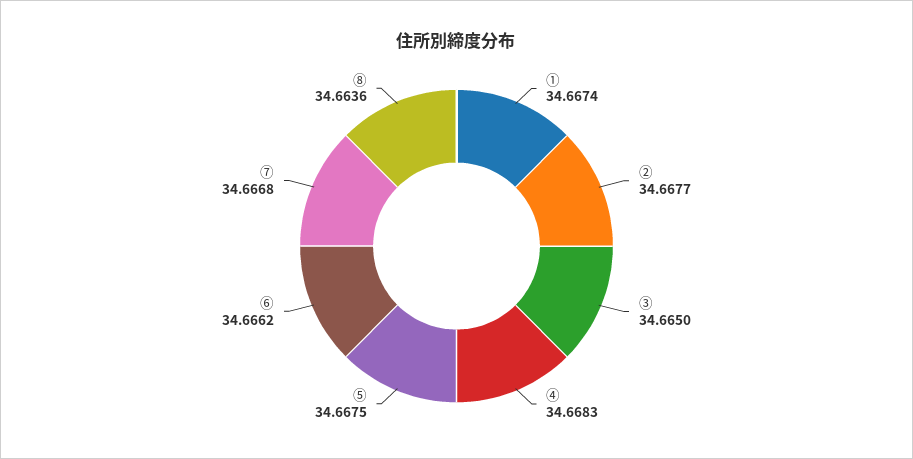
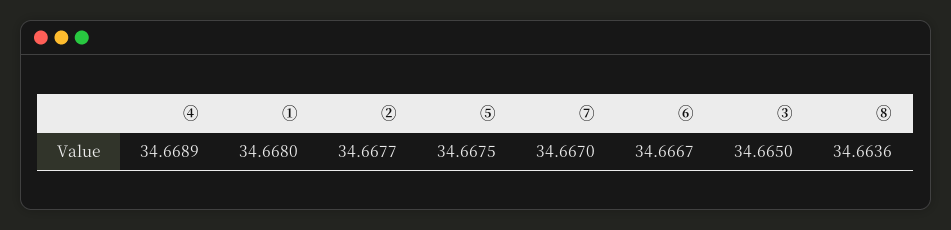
  {
-   "①": 34.6674,
+   "①": 34.668,
    "②": 34.6677,
    "③": 34.665,
-   "④": 34.6683,
+   "④": 34.6689,
    "⑤": 34.6675,
-   "⑥": 34.6662,
+   "⑥": 34.6667,
-   "⑦": 34.6668,
+   "⑦": 34.667,
    "⑧": 34.6636
  }

